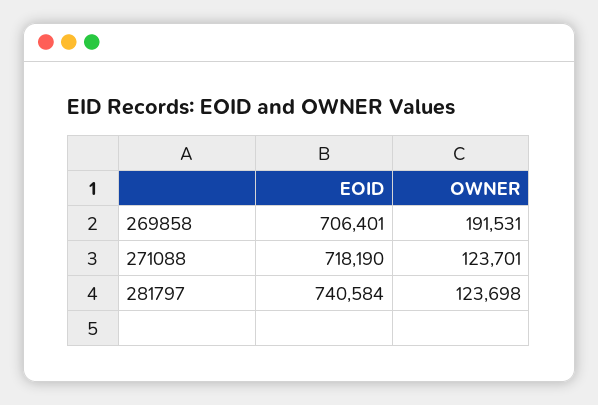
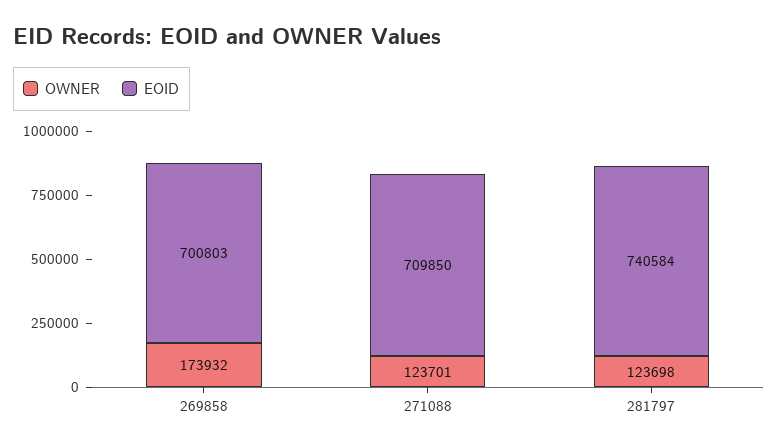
  {
    "EOID": {
-     "269858": 706401,
+     "269858": 700803,
-     "271088": 718190,
+     "271088": 709850,
      "281797": 740584
    },
    "OWNER": {
-     "269858": 191531,
+     "269858": 173932,
      "271088": 123701,
      "281797": 123698
    }
  }

